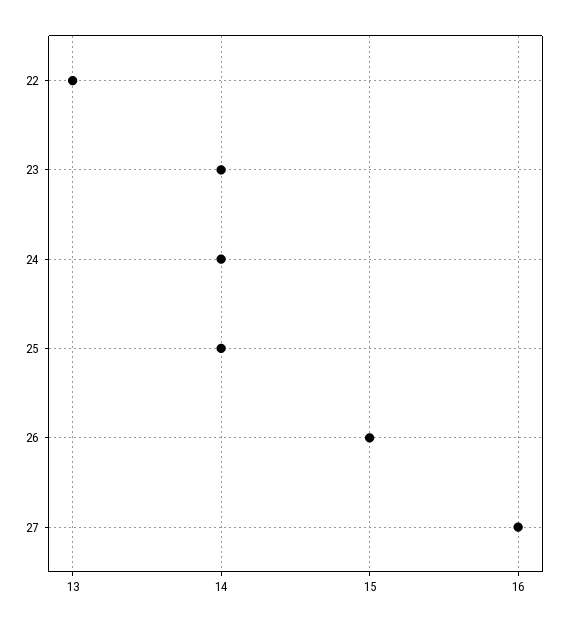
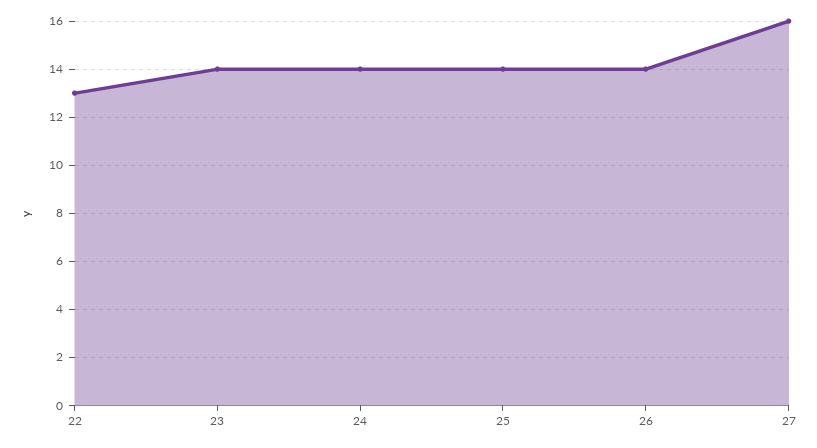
  {
    "22": 13,
    "23": 14,
    "24": 14,
    "25": 14,
-   "26": 15,
+   "26": 14,
    "27": 16
  }

